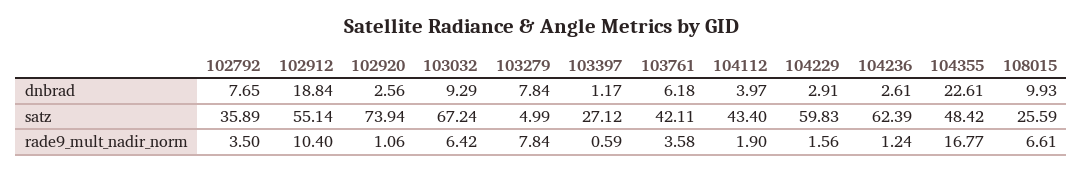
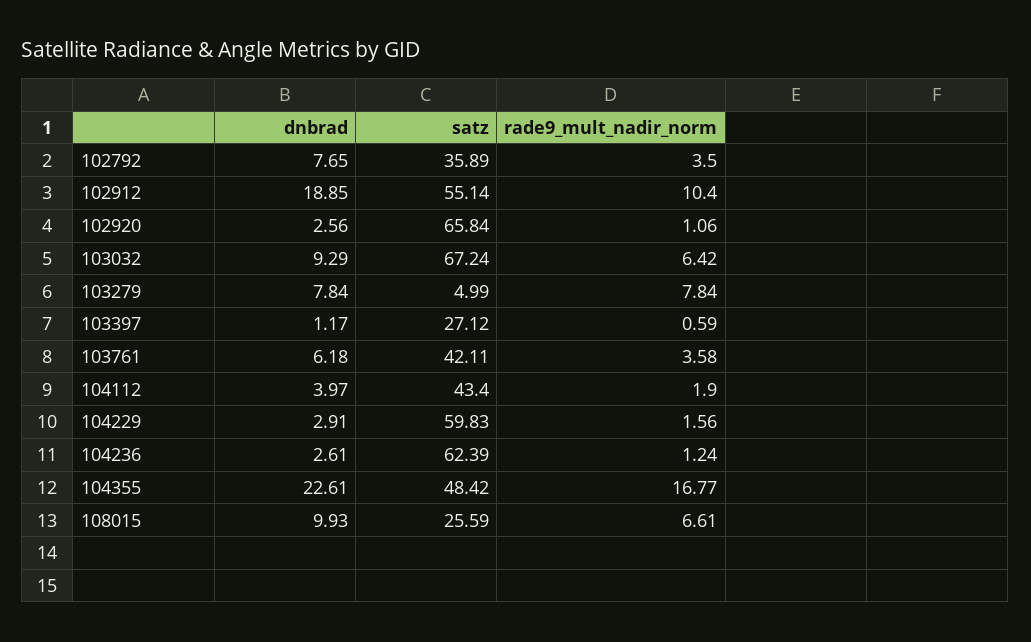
  {
    "102792": {
      "dnbrad": 7.65,
      "satz": 35.89,
      "rade9_mult_nadir_norm": 3.5
    },
    "102912": {
-     "dnbrad": 18.84,
+     "dnbrad": 18.85,
      "satz": 55.14,
      "rade9_mult_nadir_norm": 10.4
    },
    "102920": {
      "dnbrad": 2.56,
-     "satz": 73.94,
+     "satz": 65.84,
      "rade9_mult_nadir_norm": 1.06
    },
    "103032": {
      "dnbrad": 9.29,
      "satz": 67.24,
      "rade9_mult_nadir_norm": 6.42
    },
    "103279": {
      "dnbrad": 7.84,
      "satz": 4.99,
      "rade9_mult_nadir_norm": 7.84
    },
    "103397": {
      "dnbrad": 1.17,
      "satz": 27.12,
      "rade9_mult_nadir_norm": 0.59
    },
    "103761": {
      "dnbrad": 6.18,
      "satz": 42.11,
      "rade9_mult_nadir_norm": 3.58
    },
    "104112": {
      "dnbrad": 3.97,
      "satz": 43.4,
      "rade9_mult_nadir_norm": 1.9
    },
    "104229": {
      "dnbrad": 2.91,
      "satz": 59.83,
      "rade9_mult_nadir_norm": 1.56
    },
    "104236": {
      "dnbrad": 2.61,
      "satz": 62.39,
      "rade9_mult_nadir_norm": 1.24
    },
    "104355": {
      "dnbrad": 22.61,
      "satz": 48.42,
      "rade9_mult_nadir_norm": 16.77
    },
    "108015": {
      "dnbrad": 9.93,
      "satz": 25.59,
      "rade9_mult_nadir_norm": 6.61
    }
  }

